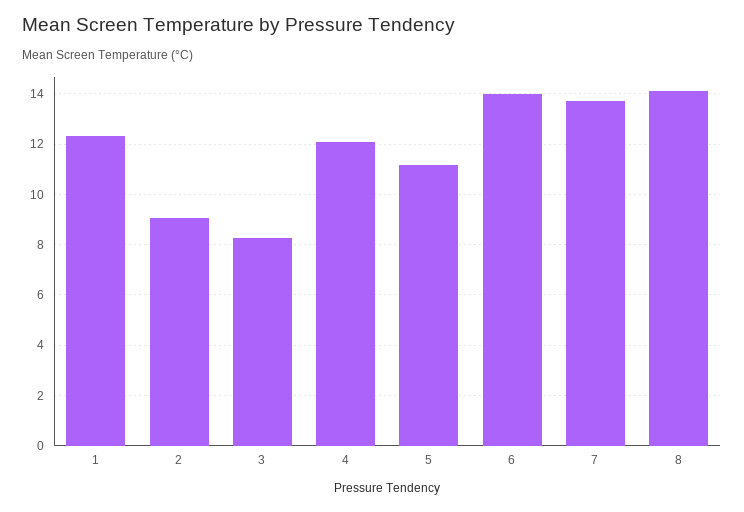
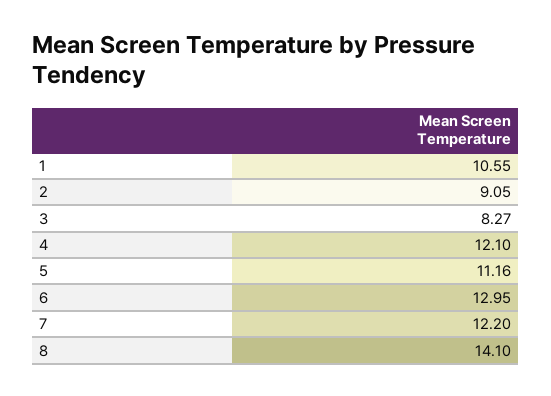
  {
-   "1": 12.25,
+   "1": 10.55,
    "2": 9.05,
    "3": 8.27,
    "4": 12.1,
    "5": 11.16,
-   "6": 14,
+   "6": 12.95,
-   "7": 13.75,
+   "7": 12.2,
    "8": 14.1
  }

